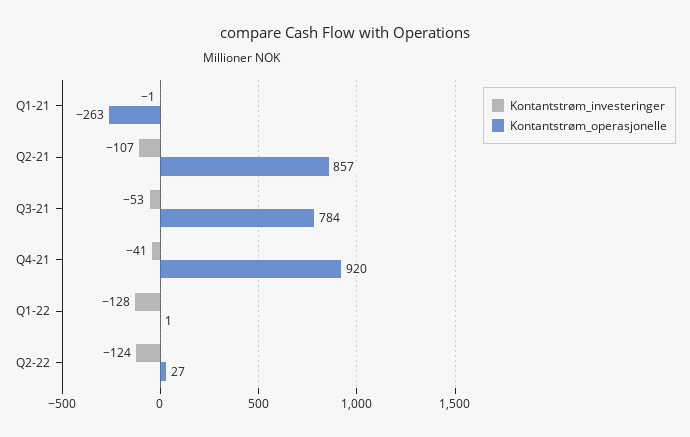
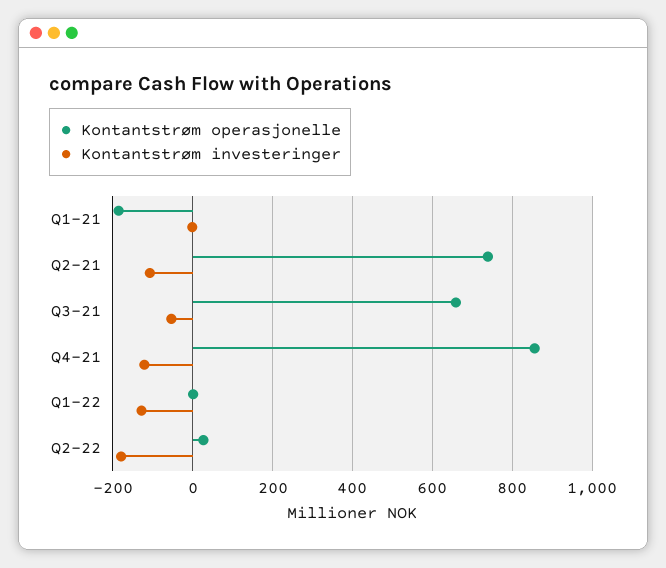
  {
    "Kontantstrøm_investeringer": {
      "Q1-21": -1,
      "Q2-21": -107,
      "Q3-21": -53,
-     "Q4-21": -41,
+     "Q4-21": -120,
      "Q1-22": -128,
-     "Q2-22": -124
+     "Q2-22": -180
    },
    "Kontantstrøm_operasjonelle": {
-     "Q1-21": -263,
+     "Q1-21": -180,
-     "Q2-21": 857,
+     "Q2-21": 740,
-     "Q3-21": 784,
+     "Q3-21": 660,
-     "Q4-21": 920,
+     "Q4-21": 860,
      "Q1-22": 1,
      "Q2-22": 27
    }
  }

